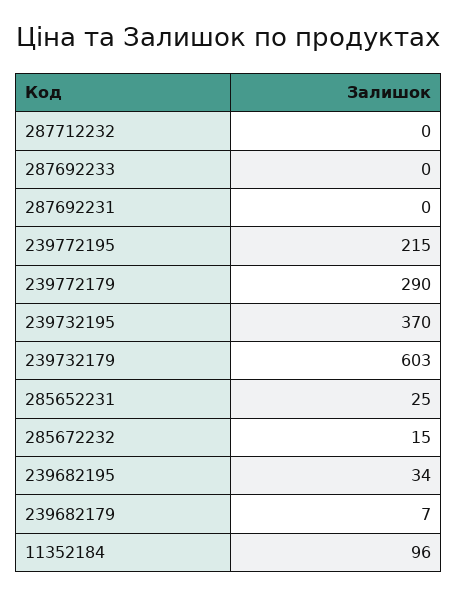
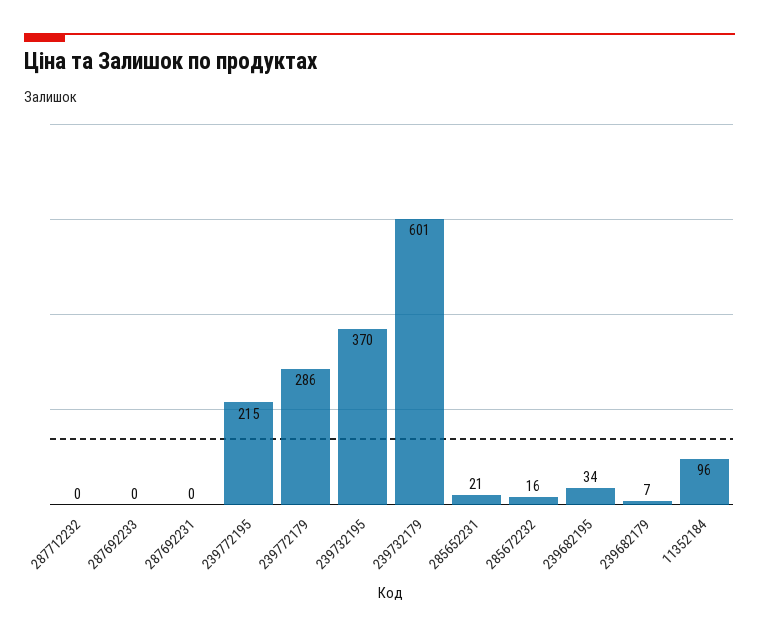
  {
    "287712232": 0,
    "287692233": 0,
    "287692231": 0,
    "239772195": 215,
-   "239772179": 290,
+   "239772179": 286,
    "239732195": 370,
-   "239732179": 603,
+   "239732179": 601,
-   "285652231": 25,
+   "285652231": 21,
-   "285672232": 15,
+   "285672232": 16,
    "239682195": 34,
    "239682179": 7,
    "11352184": 96
  }

